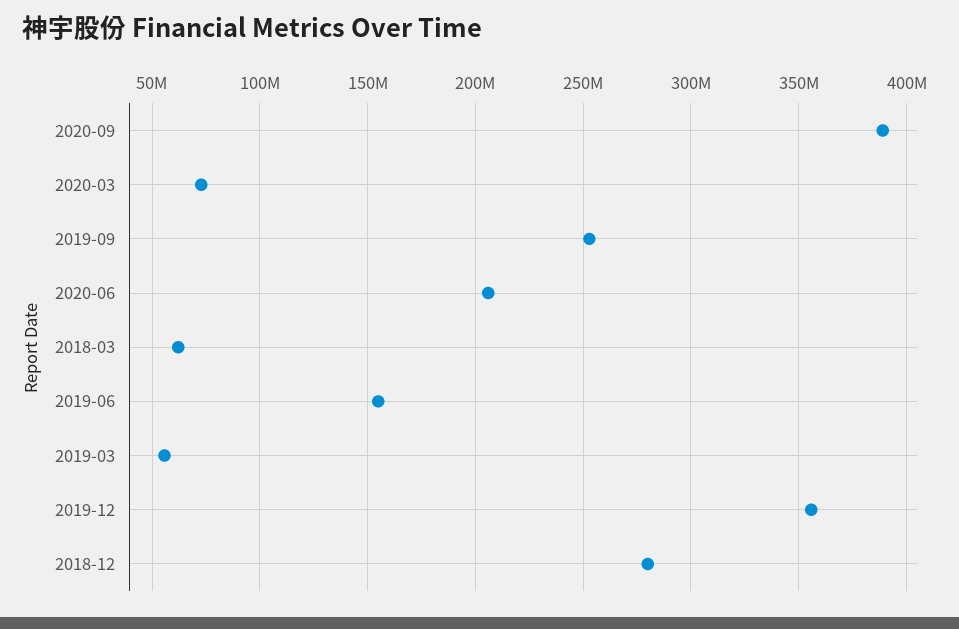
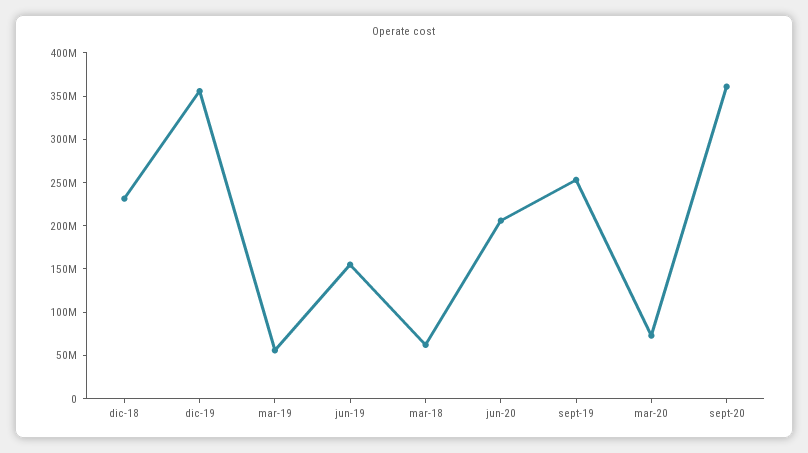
  {
-   "2020-09": 390000000,
+   "2020-09": 360000000,
    "2020-03": 75000000,
    "2019-09": 255000000,
    "2020-06": 205000000,
    "2018-03": 60000000,
    "2019-06": 155000000,
    "2019-03": 55000000,
    "2019-12": 355000000,
-   "2018-12": 280000000
+   "2018-12": 230000000
  }

